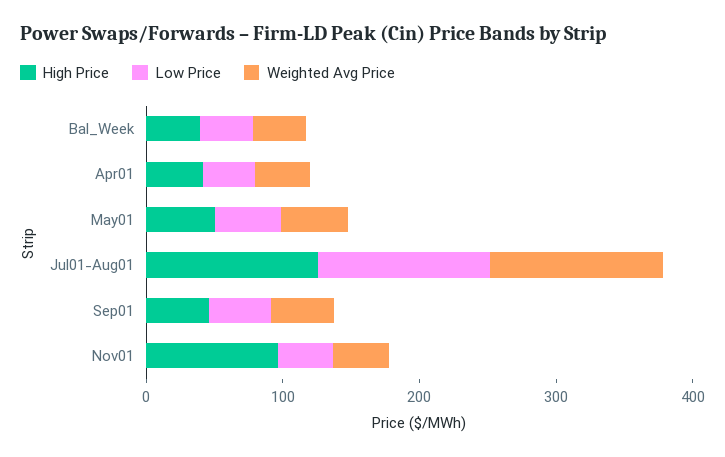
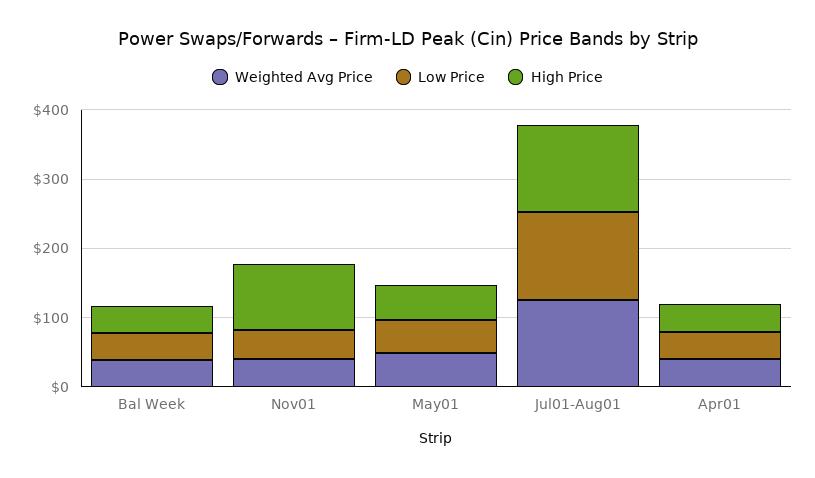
  {
    "High Price": {
      "Bal_Week": 40,
      "Apr01": 40,
      "May01": 60,
      "Jul01-Aug01": 120,
-     "Sep01": 40,
      "Nov01": 100
    },
    "Low Price": {
      "Bal_Week": 40,
      "Apr01": 40,
      "May01": 40,
      "Jul01-Aug01": 120,
-     "Sep01": 40,
      "Nov01": 40
    },
    "Weighted Avg Price": {
      "Bal_Week": 40,
      "Apr01": 40,
      "May01": 40,
      "Jul01-Aug01": 120,
-     "Sep01": 40,
      "Nov01": 40
    }
  }

